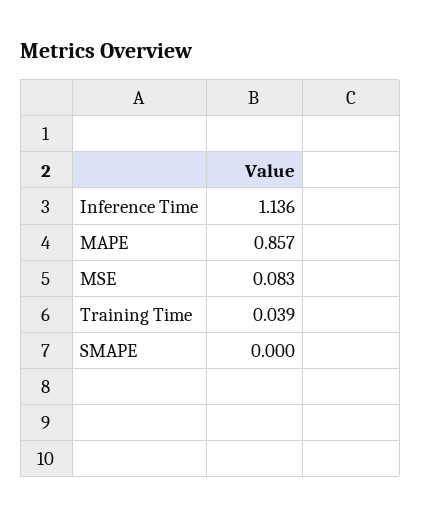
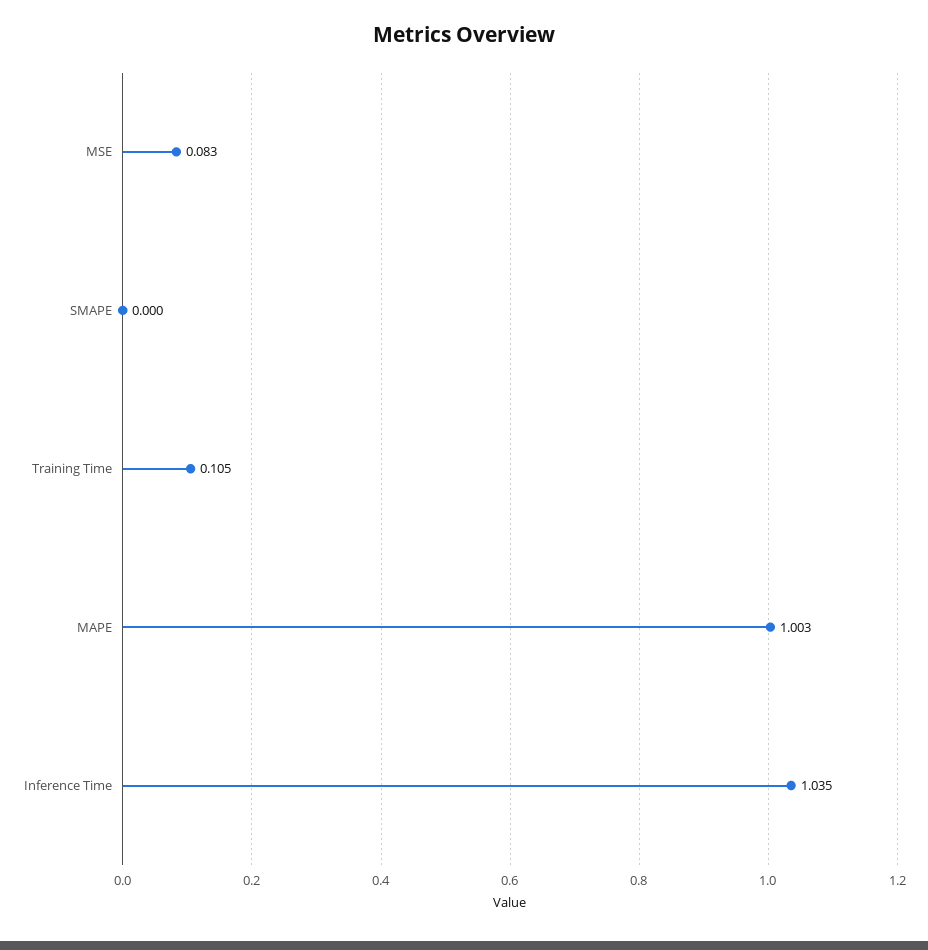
  {
-   "Inference Time": 1.136,
+   "Inference Time": 1.035,
-   "MAPE": 0.857,
+   "MAPE": 1.003,
    "MSE": 0.083,
-   "Training Time": 0.039,
+   "Training Time": 0.105,
    "SMAPE": 0
  }

